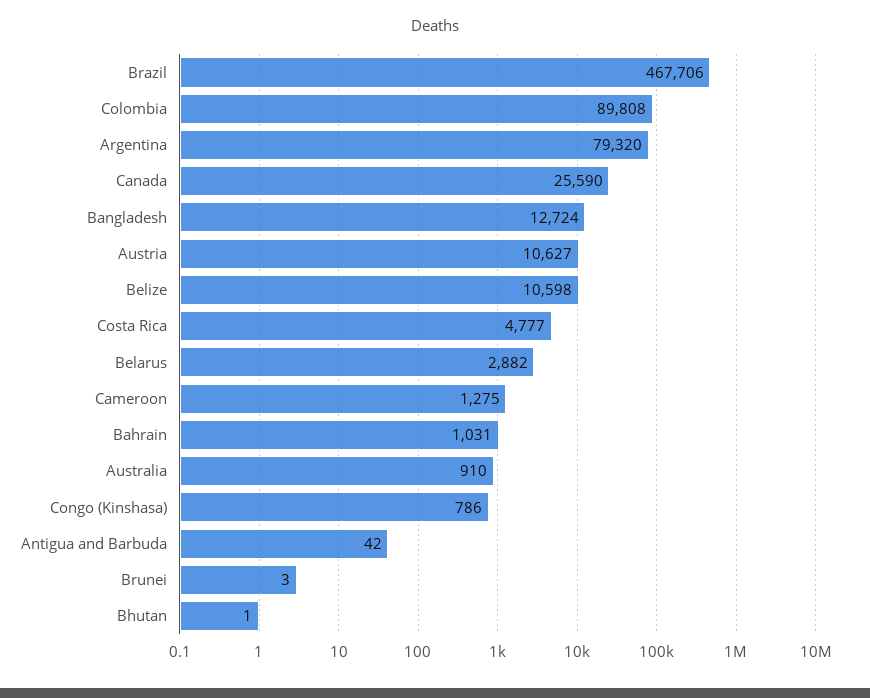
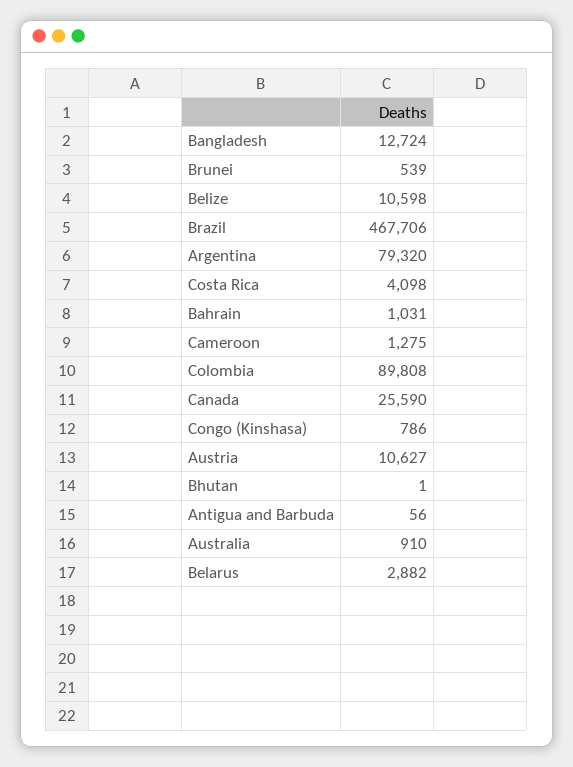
  {
    "Brazil": 467706,
    "Colombia": 89808,
    "Argentina": 79320,
    "Canada": 25590,
    "Bangladesh": 12724,
    "Austria": 10627,
    "Belize": 10598,
-   "Costa Rica": 4777,
+   "Costa Rica": 4098,
    "Belarus": 2882,
    "Cameroon": 1275,
    "Bahrain": 1031,
    "Australia": 910,
    "Congo (Kinshasa)": 786,
-   "Antigua and Barbuda": 42,
+   "Antigua and Barbuda": 56,
-   "Brunei": 3,
+   "Brunei": 539,
    "Bhutan": 1
  }

